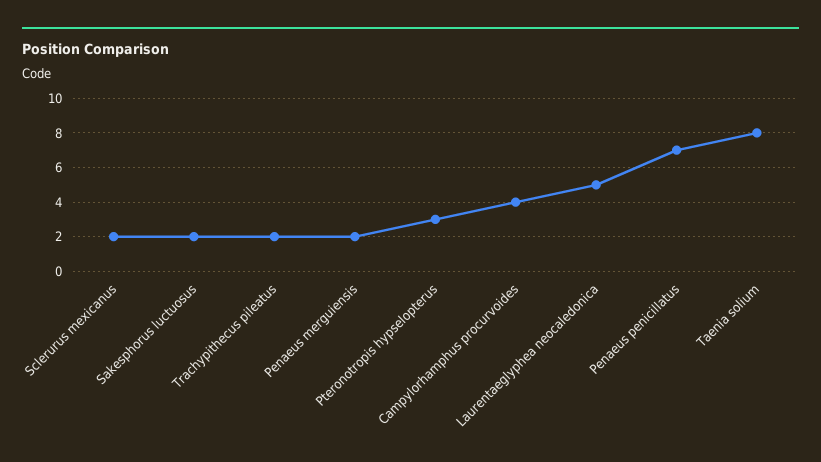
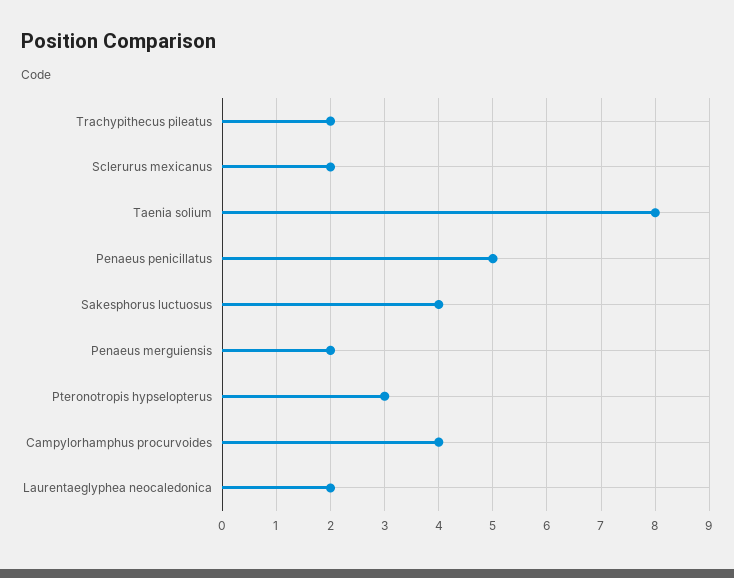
  {
    "Sclerurus mexicanus": 2,
-   "Sakesphorus luctuosus": 2,
+   "Sakesphorus luctuosus": 4,
    "Trachypithecus pileatus": 2,
    "Penaeus merguiensis": 2,
    "Pteronotropis hypselopterus": 3,
    "Campylorhamphus procurvoides": 4,
-   "Laurentaeglyphea neocaledonica": 5,
+   "Laurentaeglyphea neocaledonica": 2,
-   "Penaeus penicillatus": 7,
+   "Penaeus penicillatus": 5,
    "Taenia solium": 8
  }

